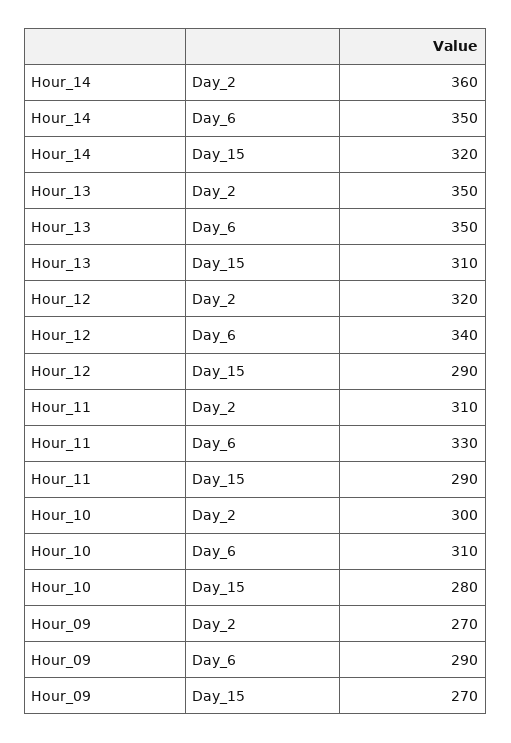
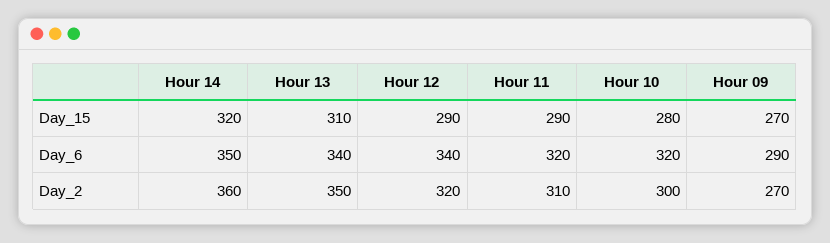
  {
    "Hour_14": {
      "Day_2": 360,
      "Day_6": 350,
      "Day_15": 320
    },
    "Hour_13": {
      "Day_2": 350,
-     "Day_6": 350,
+     "Day_6": 340,
      "Day_15": 310
    },
    "Hour_12": {
      "Day_2": 320,
      "Day_6": 340,
      "Day_15": 290
    },
    "Hour_11": {
      "Day_2": 310,
-     "Day_6": 330,
+     "Day_6": 320,
      "Day_15": 290
    },
    "Hour_10": {
      "Day_2": 300,
-     "Day_6": 310,
+     "Day_6": 320,
      "Day_15": 280
    },
    "Hour_09": {
      "Day_2": 270,
      "Day_6": 290,
      "Day_15": 270
    }
  }

